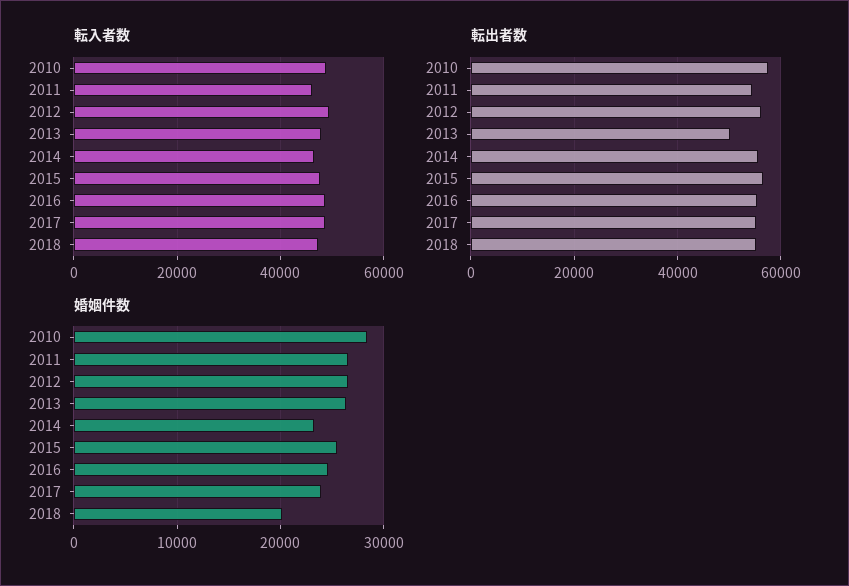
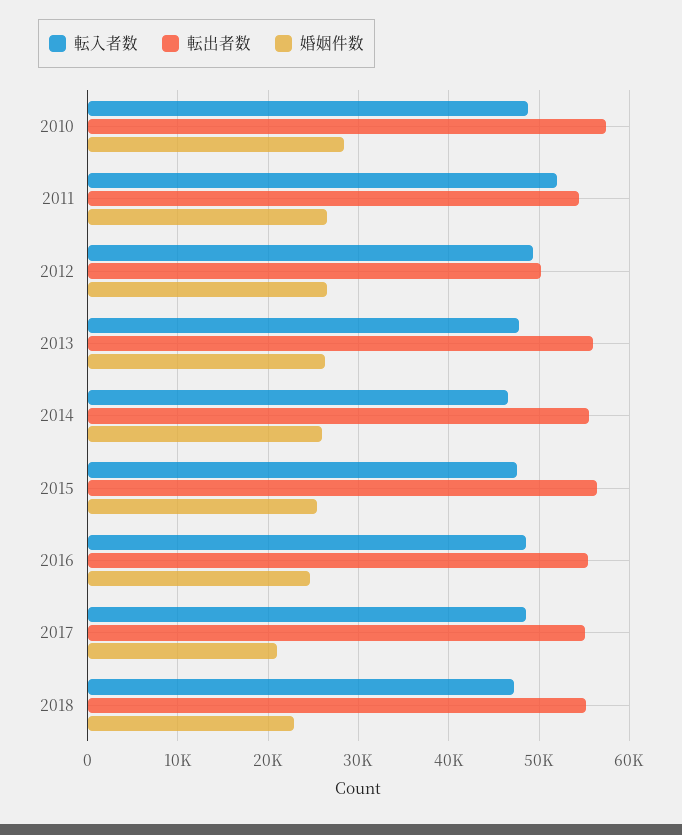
  {
    "転入者数": {
      "2010": 49000,
-     "2011": 46000,
+     "2011": 52000,
      "2012": 49000,
      "2013": 48000,
      "2014": 47000,
      "2015": 48000,
      "2016": 49000,
      "2017": 49000,
      "2018": 47000
    },
    "転出者数": {
      "2010": 57000,
      "2011": 54000,
-     "2012": 56000,
+     "2012": 50000,
-     "2013": 50000,
+     "2013": 56000,
      "2014": 55000,
      "2015": 56000,
      "2016": 55000,
      "2017": 55000,
      "2018": 55000
    },
    "婚姻件数": {
      "2010": 28000,
      "2011": 27000,
      "2012": 27000,
      "2013": 26000,
-     "2014": 23000,
+     "2014": 26000,
      "2015": 25000,
      "2016": 25000,
-     "2017": 24000,
+     "2017": 21000,
-     "2018": 20000
+     "2018": 23000
    }
  }

